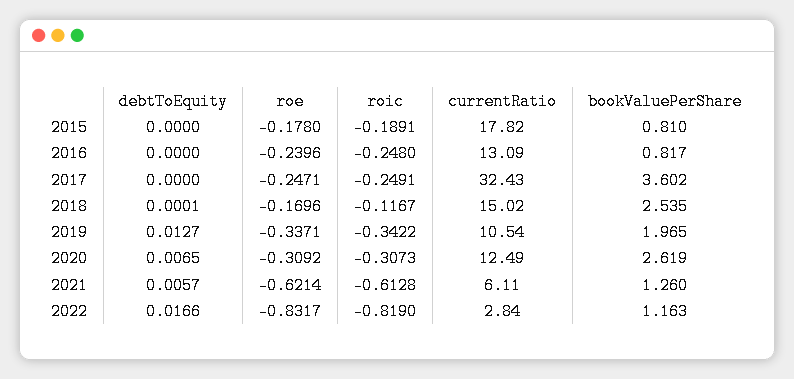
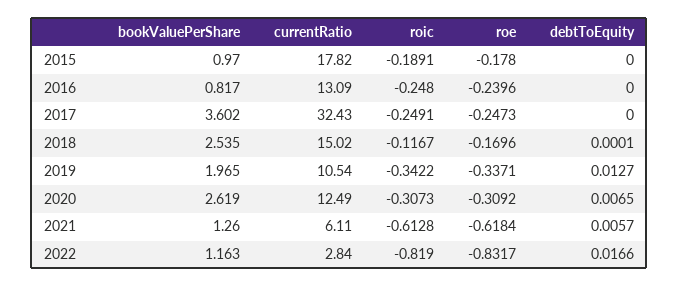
  {
    "debtToEquity": {
      "2015": 0,
      "2016": 0,
      "2017": 0,
      "2018": 0.0001,
      "2019": 0.0127,
      "2020": 0.0065,
      "2021": 0.0057,
      "2022": 0.0166
    },
    "roe": {
      "2015": -0.178,
      "2016": -0.2396,
-     "2017": -0.2471,
+     "2017": -0.2473,
      "2018": -0.1696,
      "2019": -0.3371,
      "2020": -0.3092,
-     "2021": -0.6214,
+     "2021": -0.6184,
      "2022": -0.8317
    },
    "roic": {
      "2015": -0.1891,
      "2016": -0.248,
      "2017": -0.2491,
      "2018": -0.1167,
      "2019": -0.3422,
      "2020": -0.3073,
      "2021": -0.6128,
      "2022": -0.819
    },
    "currentRatio": {
      "2015": 17.82,
      "2016": 13.09,
      "2017": 32.43,
      "2018": 15.02,
      "2019": 10.54,
      "2020": 12.49,
      "2021": 6.11,
      "2022": 2.84
    },
    "bookValuePerShare": {
-     "2015": 0.81,
+     "2015": 0.97,
      "2016": 0.817,
      "2017": 3.602,
      "2018": 2.535,
      "2019": 1.965,
      "2020": 2.619,
      "2021": 1.26,
      "2022": 1.163
    }
  }

